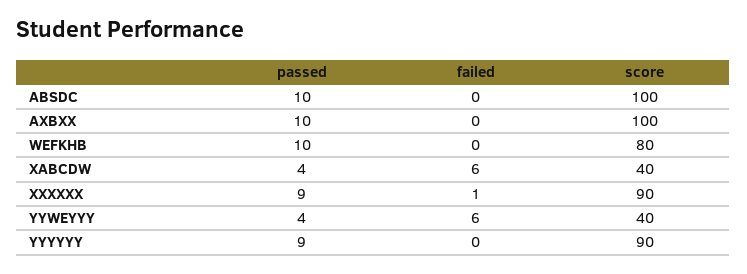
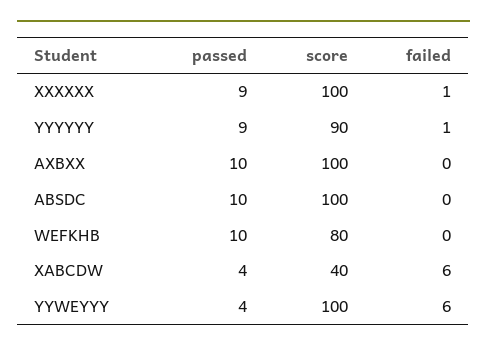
  {
    "passed": {
      "ABSDC": 10,
      "AXBXX": 10,
      "WEFKHB": 10,
      "XABCDW": 4,
      "XXXXXX": 9,
      "YYWEYYY": 4,
      "YYYYYY": 9
    },
    "failed": {
      "ABSDC": 0,
      "AXBXX": 0,
      "WEFKHB": 0,
      "XABCDW": 6,
      "XXXXXX": 1,
      "YYWEYYY": 6,
-     "YYYYYY": 0
+     "YYYYYY": 1
    },
    "score": {
      "ABSDC": 100,
      "AXBXX": 100,
      "WEFKHB": 80,
      "XABCDW": 40,
-     "XXXXXX": 90,
+     "XXXXXX": 100,
-     "YYWEYYY": 40,
+     "YYWEYYY": 100,
      "YYYYYY": 90
    }
  }

